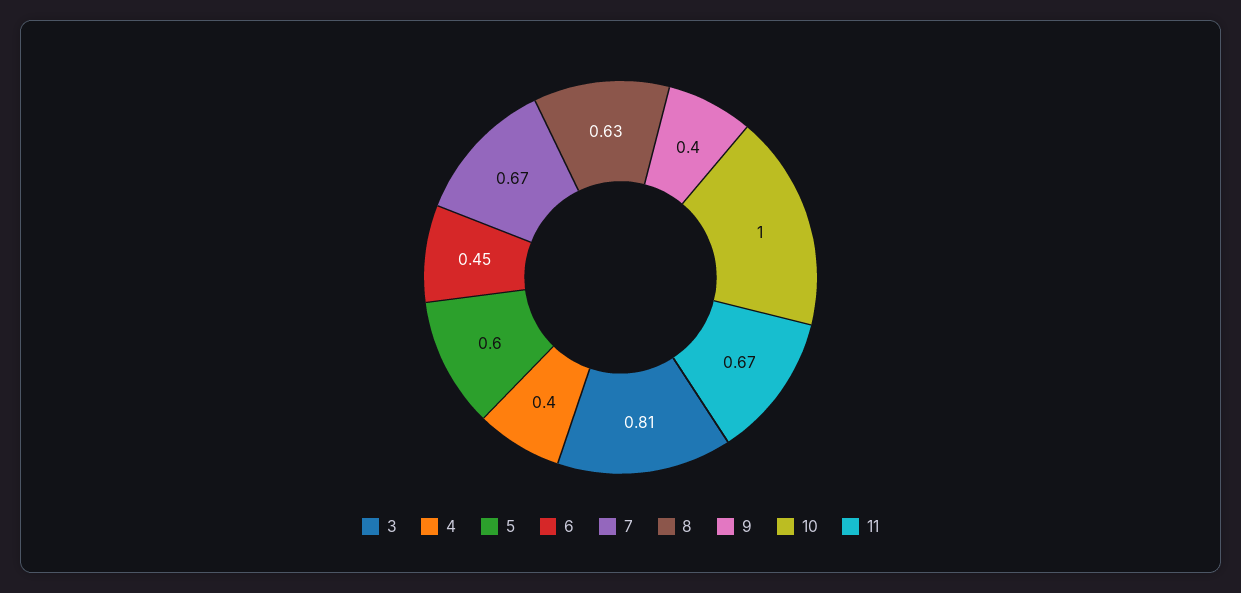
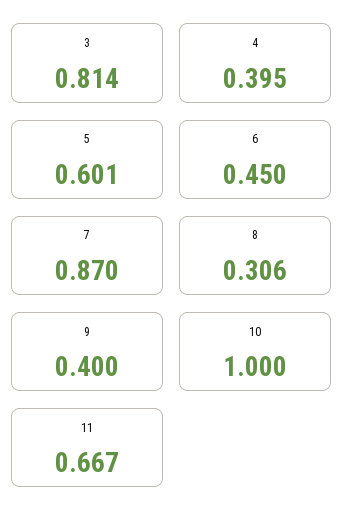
  {
    "3": 0.814,
    "4": 0.395,
    "5": 0.601,
    "6": 0.45,
-   "7": 0.67,
+   "7": 0.87,
-   "8": 0.63,
+   "8": 0.306,
    "9": 0.4,
    "10": 1,
    "11": 0.667
  }

